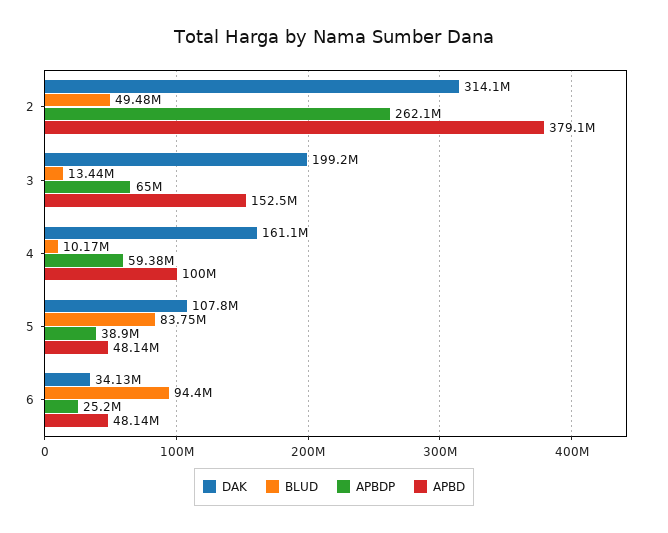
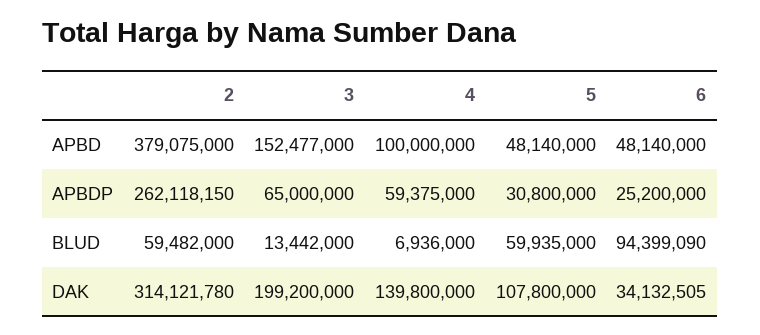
  {
    "DAK": {
      "2": 314121780,
      "3": 199200000,
-     "4": 161100000,
+     "4": 139800000,
      "5": 107800000,
      "6": 34132505
    },
    "BLUD": {
-     "2": 49480000,
+     "2": 59482000,
      "3": 13442000,
-     "4": 10170000,
+     "4": 6936000,
-     "5": 83750000,
+     "5": 59935000,
      "6": 94399090
    },
    "APBDP": {
      "2": 262118150,
      "3": 65000000,
      "4": 59375000,
-     "5": 38900000,
+     "5": 30800000,
      "6": 25200000
    },
    "APBD": {
      "2": 379075000,
      "3": 152477000,
      "4": 100000000,
      "5": 48140000,
      "6": 48140000
    }
  }

